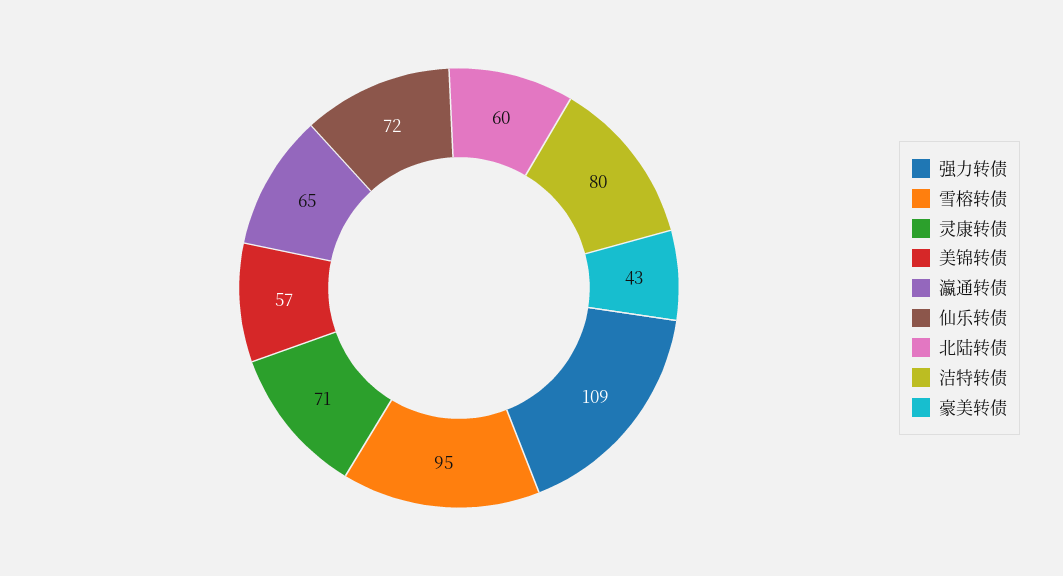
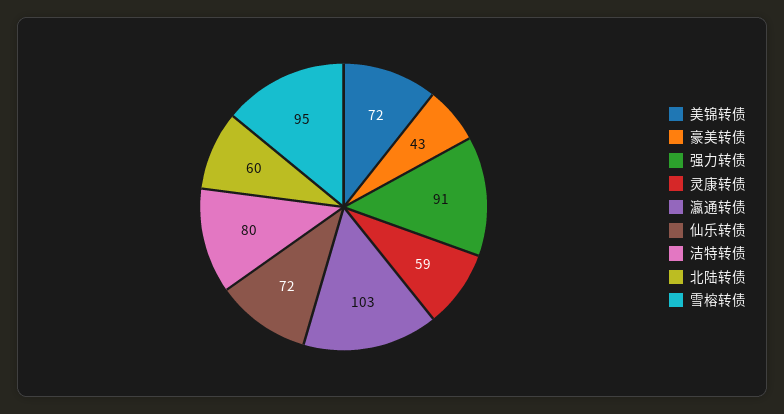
  {
-   "强力转债": 109,
+   "强力转债": 91,
    "雪榕转债": 95,
-   "灵康转债": 71,
+   "灵康转债": 59,
-   "美锦转债": 57,
+   "美锦转债": 72,
-   "瀛通转债": 65,
+   "瀛通转债": 103,
    "仙乐转债": 72,
    "北陆转债": 60,
    "洁特转债": 80,
    "豪美转债": 43
  }

